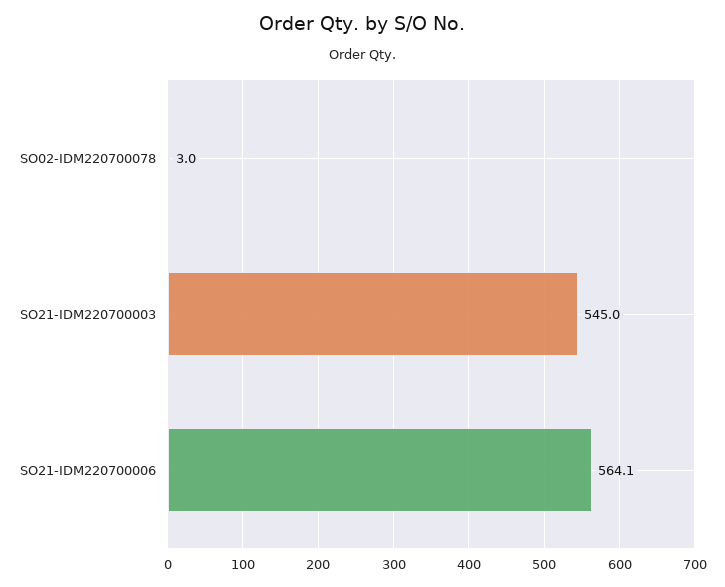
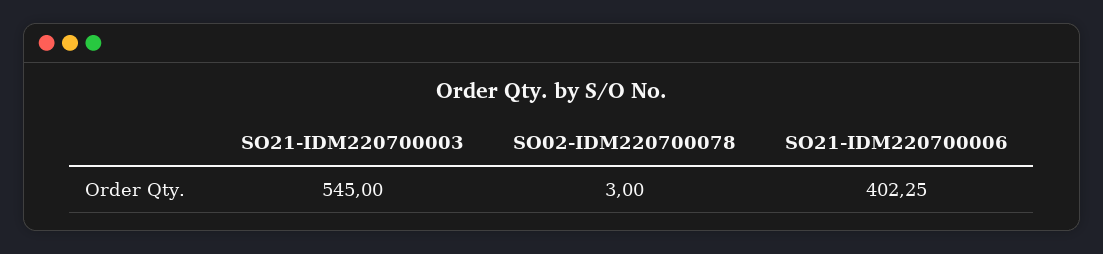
  {
    "SO02-IDM220700078": 3,
    "SO21-IDM220700003": 545,
-   "SO21-IDM220700006": 564.1
+   "SO21-IDM220700006": 402.25
  }

